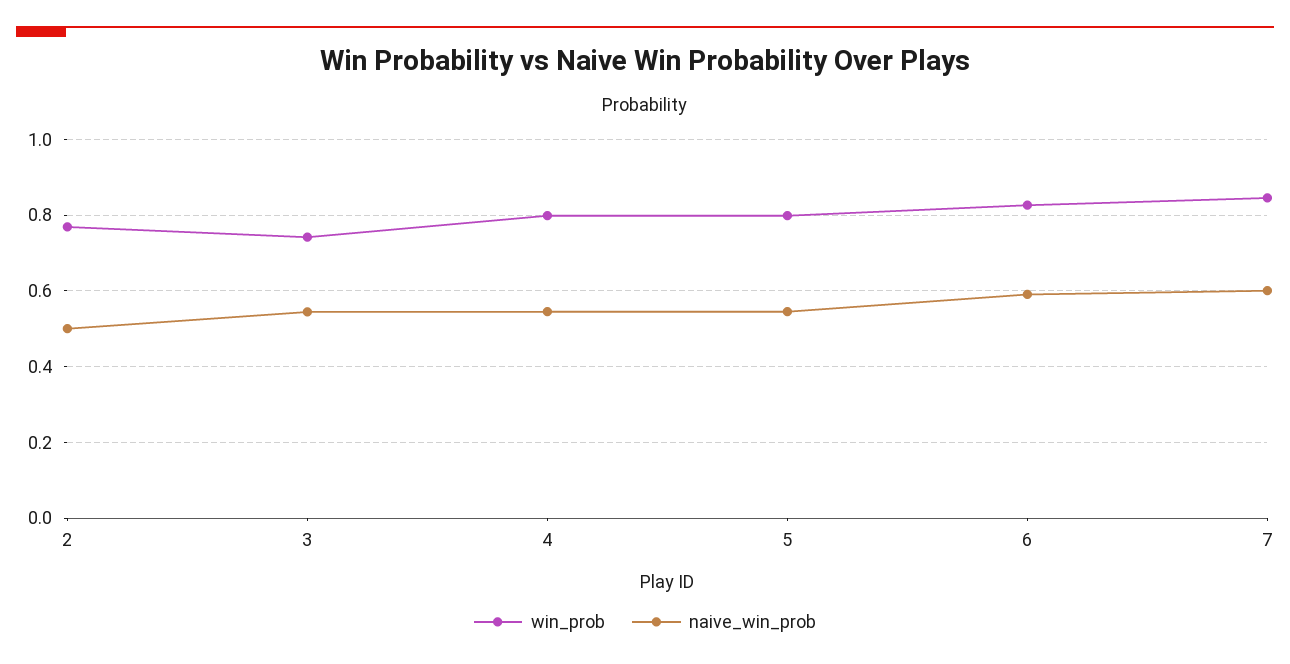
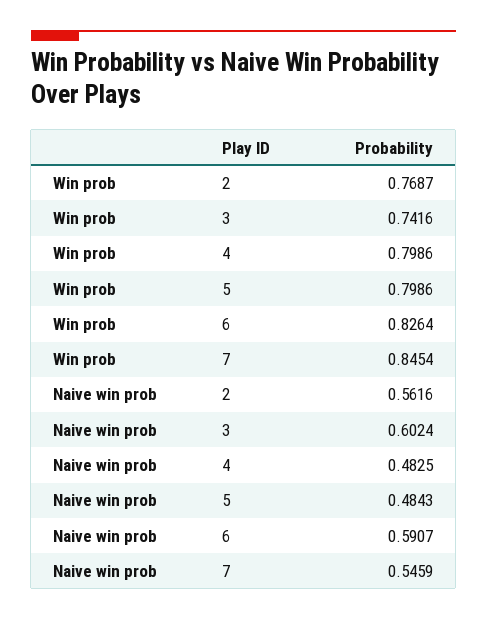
  {
    "win_prob": {
      "2": 0.7687,
      "3": 0.7416,
      "4": 0.7986,
      "5": 0.7986,
      "6": 0.8264,
      "7": 0.8454
    },
    "naive_win_prob": {
-     "2": 0.5,
+     "2": 0.5616,
-     "3": 0.54,
+     "3": 0.6024,
-     "4": 0.54,
+     "4": 0.4825,
-     "5": 0.54,
+     "5": 0.4843,
      "6": 0.5907,
-     "7": 0.6
+     "7": 0.5459
    }
  }

